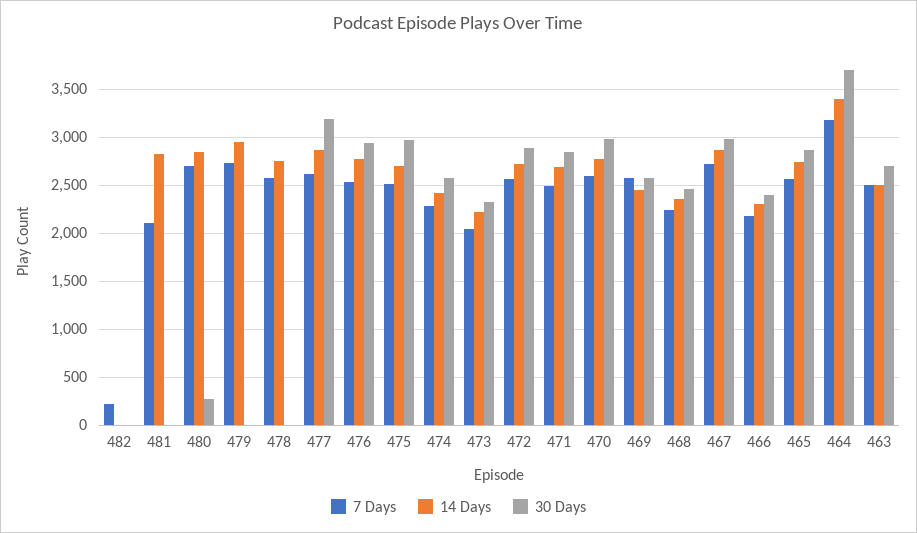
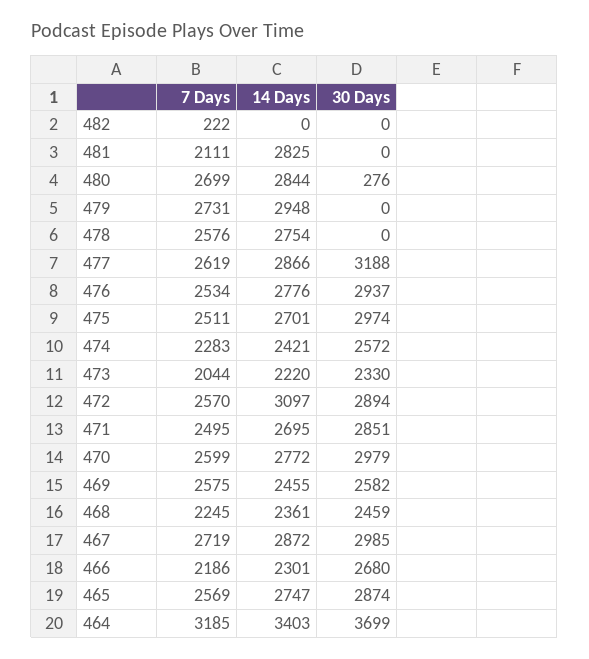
  {
    "7 Days": {
      "482": 222,
      "481": 2111,
      "480": 2699,
      "479": 2731,
      "478": 2576,
      "477": 2619,
      "476": 2534,
      "475": 2511,
      "474": 2283,
      "473": 2044,
      "472": 2570,
      "471": 2495,
      "470": 2599,
      "469": 2575,
      "468": 2245,
      "467": 2719,
      "466": 2186,
      "465": 2569,
-     "464": 3185,
+     "464": 3185
-     "463": 2500
    },
    "14 Days": {
      "482": 0,
      "481": 2825,
      "480": 2844,
      "479": 2948,
      "478": 2754,
      "477": 2866,
      "476": 2776,
      "475": 2701,
      "474": 2421,
      "473": 2220,
-     "472": 2700,
+     "472": 3097,
      "471": 2695,
      "470": 2772,
      "469": 2455,
      "468": 2361,
      "467": 2872,
      "466": 2301,
      "465": 2747,
-     "464": 3403,
+     "464": 3403
-     "463": 2500
    },
    "30 Days": {
      "482": 0,
      "481": 0,
      "480": 276,
      "479": 0,
      "478": 0,
      "477": 3188,
      "476": 2937,
      "475": 2974,
      "474": 2572,
      "473": 2330,
      "472": 2894,
      "471": 2851,
      "470": 2979,
      "469": 2582,
      "468": 2459,
      "467": 2985,
-     "466": 2400,
+     "466": 2680,
      "465": 2874,
-     "464": 3699,
+     "464": 3699
-     "463": 2700
    }
  }

